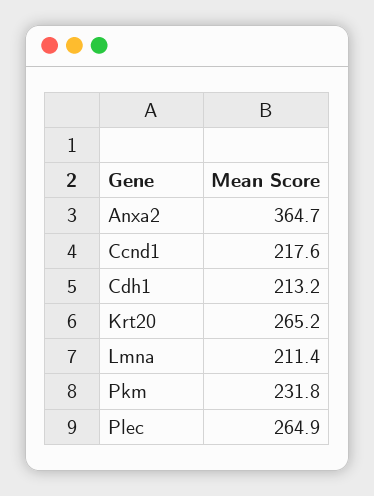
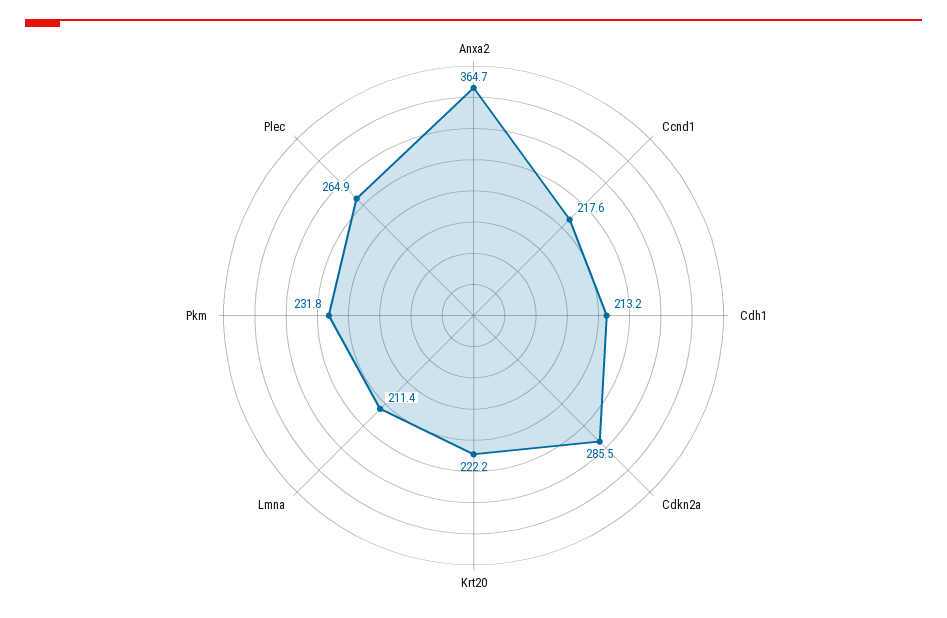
  {
    "Anxa2": 364.7,
    "Ccnd1": 217.6,
    "Cdh1": 213.2,
-   "Krt20": 265.2,
+   "Krt20": 222.2,
    "Lmna": 211.4,
    "Pkm": 231.8,
-   "Plec": 264.9
+   "Plec": 264.9,
+   "Cdkn2a": 285.5
  }

